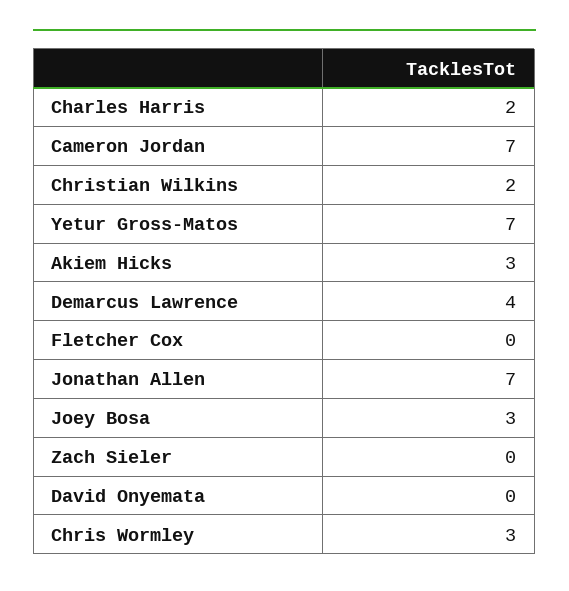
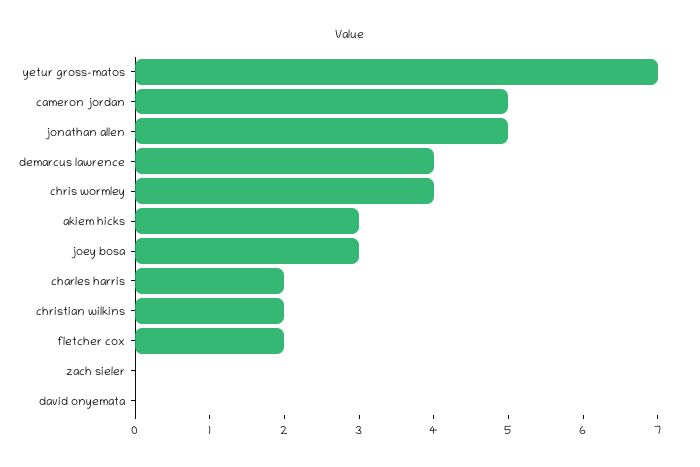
  {
    "Charles Harris": 2,
-   "Cameron Jordan": 7,
+   "Cameron Jordan": 5,
    "Christian Wilkins": 2,
    "Yetur Gross-Matos": 7,
    "Akiem Hicks": 3,
    "Demarcus Lawrence": 4,
-   "Fletcher Cox": 0,
+   "Fletcher Cox": 2,
-   "Jonathan Allen": 7,
+   "Jonathan Allen": 5,
    "Joey Bosa": 3,
    "Zach Sieler": 0,
    "David Onyemata": 0,
-   "Chris Wormley": 3
+   "Chris Wormley": 4
  }

